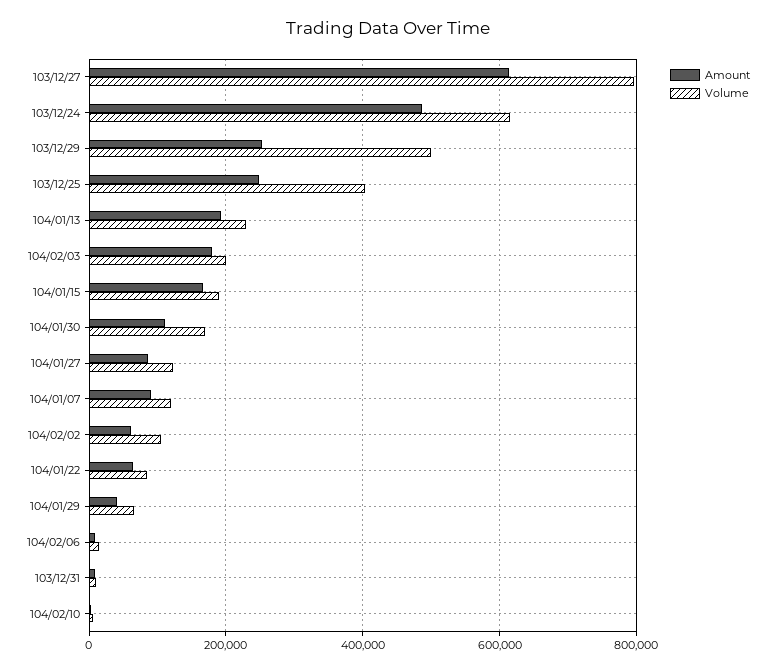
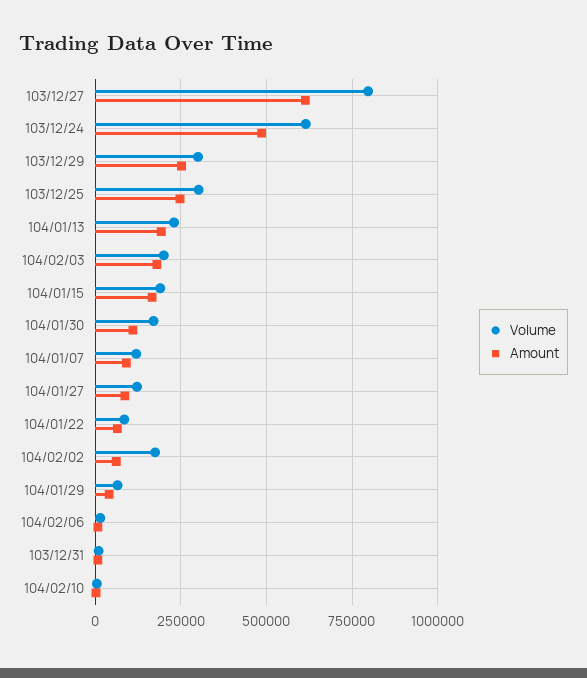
  {
    "Amount": {
      "103/12/27": 620000,
      "103/12/24": 480000,
      "103/12/29": 260000,
      "103/12/25": 240000,
      "104/01/13": 200000,
      "104/02/03": 180000,
      "104/01/15": 160000,
      "104/01/30": 120000,
      "104/01/27": 80000,
      "104/01/07": 100000,
      "104/02/02": 60000,
      "104/01/22": 60000,
      "104/01/29": 40000,
      "104/02/06": 0,
      "103/12/31": 0,
      "104/02/10": 0
    },
    "Volume": {
      "103/12/27": 800000,
      "103/12/24": 620000,
-     "103/12/29": 500000,
+     "103/12/29": 300000,
-     "103/12/25": 400000,
+     "103/12/25": 300000,
      "104/01/13": 240000,
      "104/02/03": 200000,
      "104/01/15": 200000,
      "104/01/30": 180000,
      "104/01/27": 120000,
      "104/01/07": 120000,
-     "104/02/02": 100000,
+     "104/02/02": 175000,
      "104/01/22": 80000,
      "104/01/29": 60000,
      "104/02/06": 20000,
      "103/12/31": 20000,
      "104/02/10": 0
    }
  }

